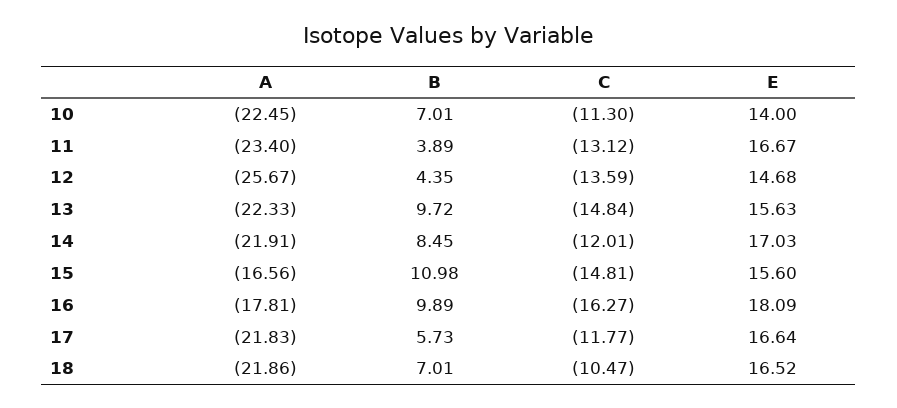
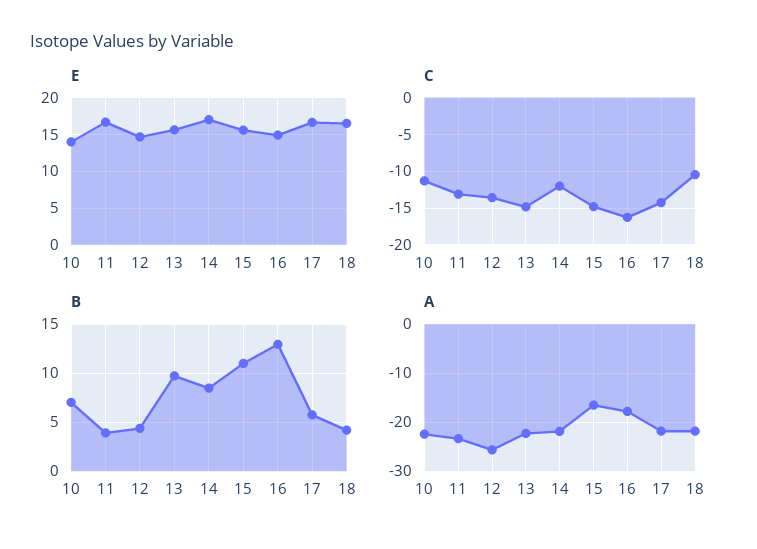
  {
    "A": {
      "10": -22.45,
      "11": -23.4,
      "12": -25.67,
      "13": -22.33,
      "14": -21.91,
      "15": -16.56,
      "16": -17.81,
      "17": -21.83,
      "18": -21.86
    },
    "B": {
      "10": 7.01,
      "11": 3.89,
      "12": 4.35,
      "13": 9.72,
      "14": 8.45,
      "15": 10.98,
-     "16": 9.89,
+     "16": 13,
      "17": 5.73,
-     "18": 7.01
+     "18": 4
    },
    "C": {
      "10": -11.3,
      "11": -13.12,
      "12": -13.59,
      "13": -14.84,
      "14": -12.01,
      "15": -14.81,
      "16": -16.27,
-     "17": -11.77,
+     "17": -14,
      "18": -10.47
    },
    "E": {
      "10": 14,
      "11": 16.67,
      "12": 14.68,
      "13": 15.63,
      "14": 17.03,
      "15": 15.6,
-     "16": 18.09,
+     "16": 15,
      "17": 16.64,
      "18": 16.52
    }
  }

